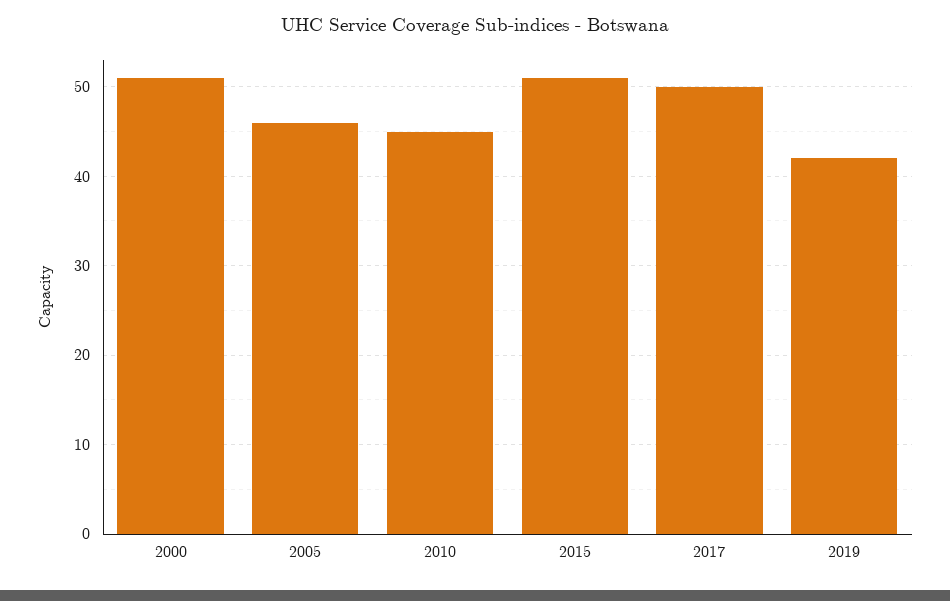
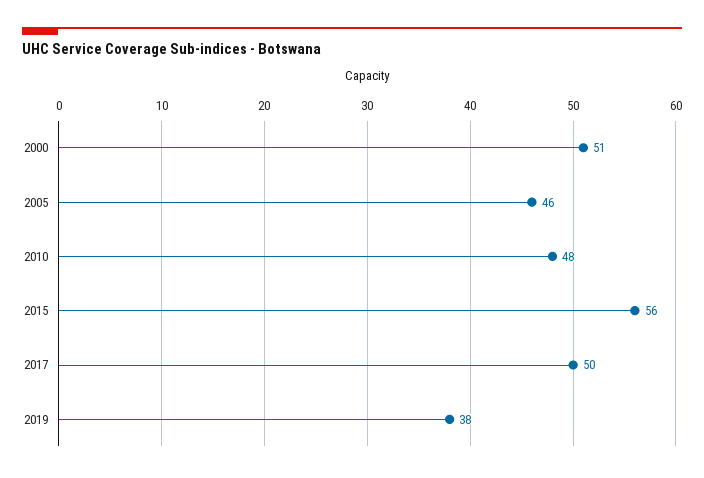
  {
    "2000": 51,
    "2005": 46,
-   "2010": 45,
+   "2010": 48,
-   "2015": 51,
+   "2015": 56,
    "2017": 50,
-   "2019": 42
+   "2019": 38
  }

